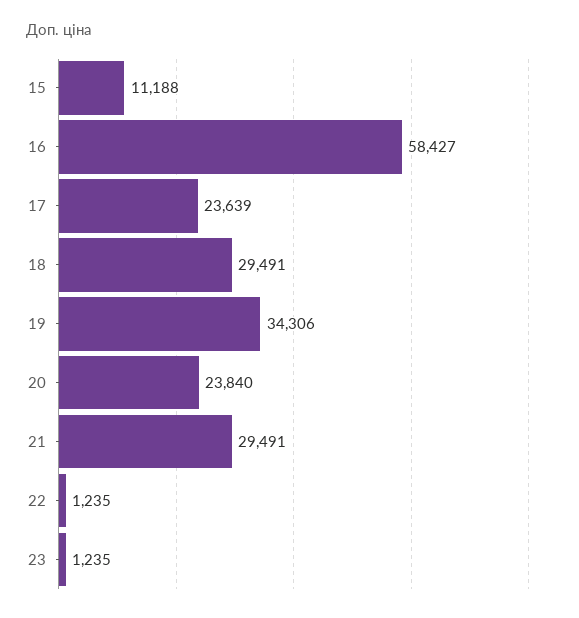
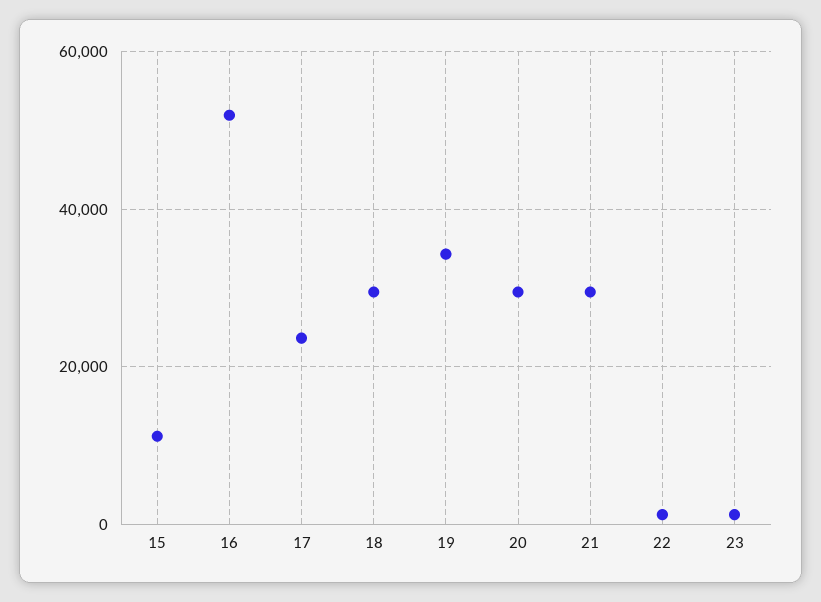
  {
    "15": 11188,
-   "16": 58427,
+   "16": 52000,
    "17": 23639,
    "18": 29491,
    "19": 34306,
-   "20": 23840,
+   "20": 30000,
    "21": 29491,
    "22": 1235,
    "23": 1235
  }

